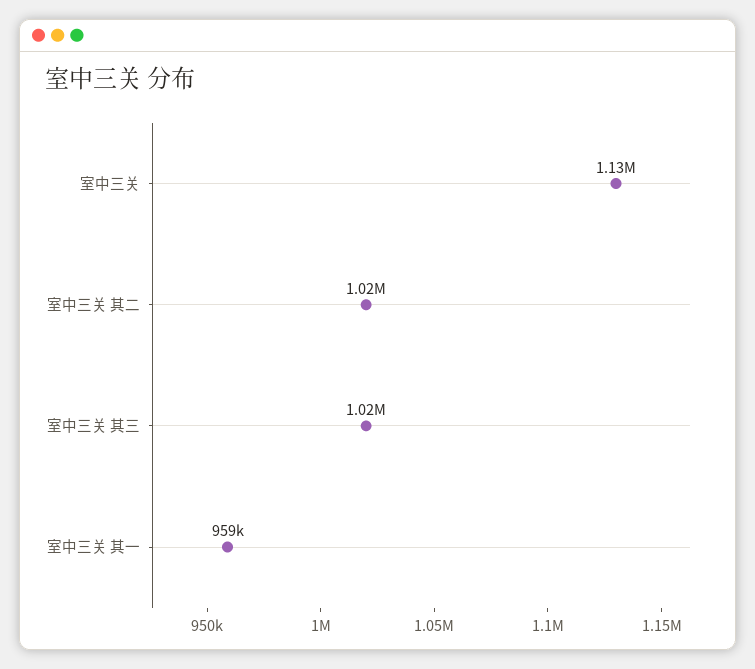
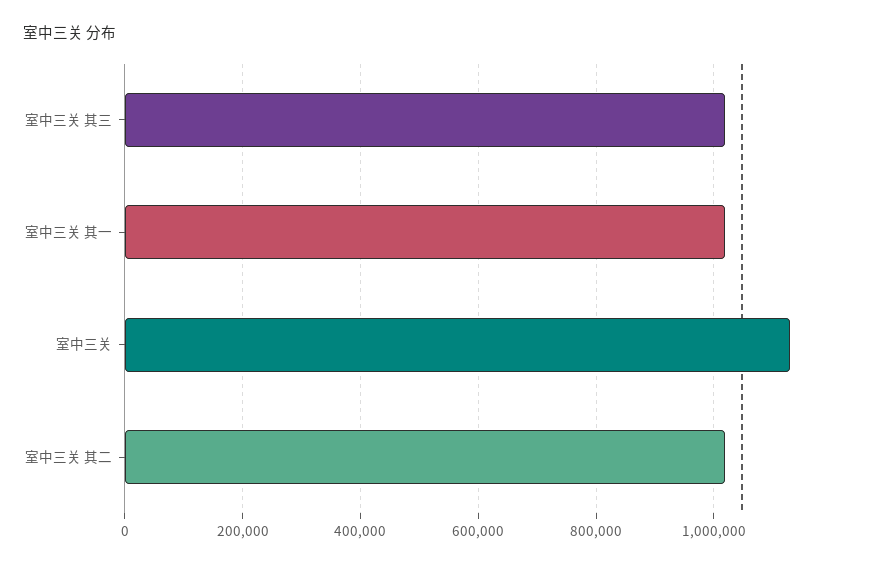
  {
    "室中三关": 1130000,
    "室中三关 其二": 1020000,
    "室中三关 其三": 1020000,
-   "室中三关 其一": 959000
+   "室中三关 其一": 1020000
  }

